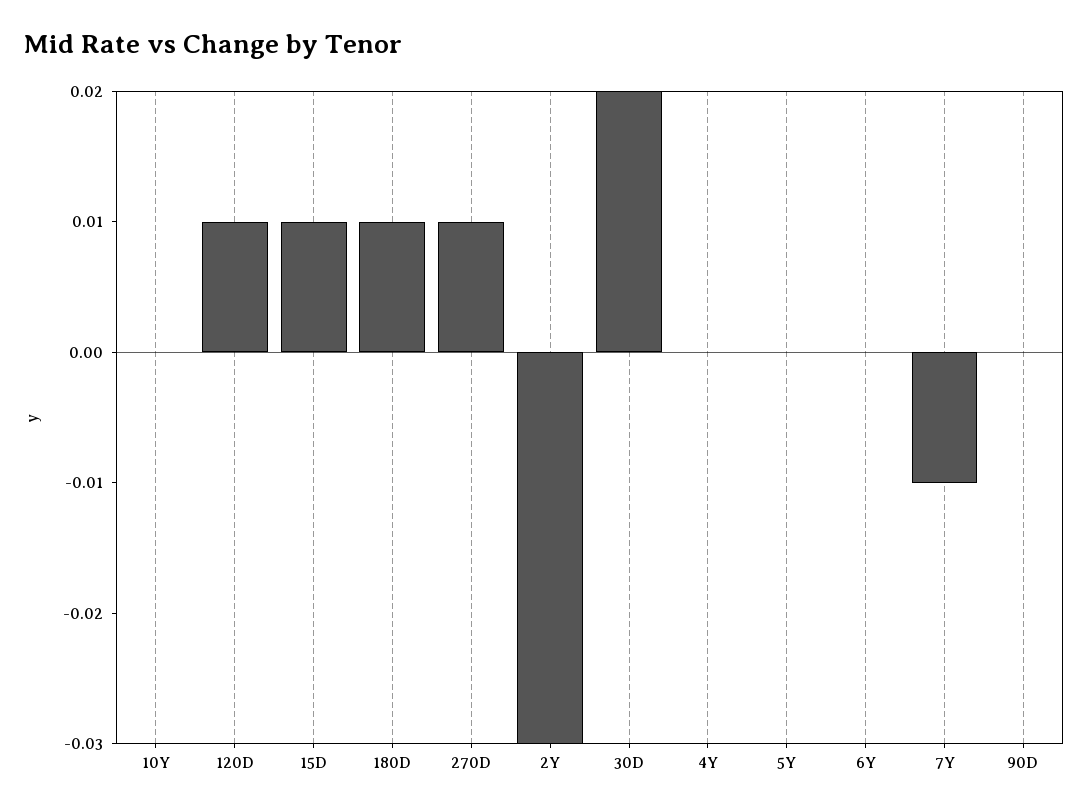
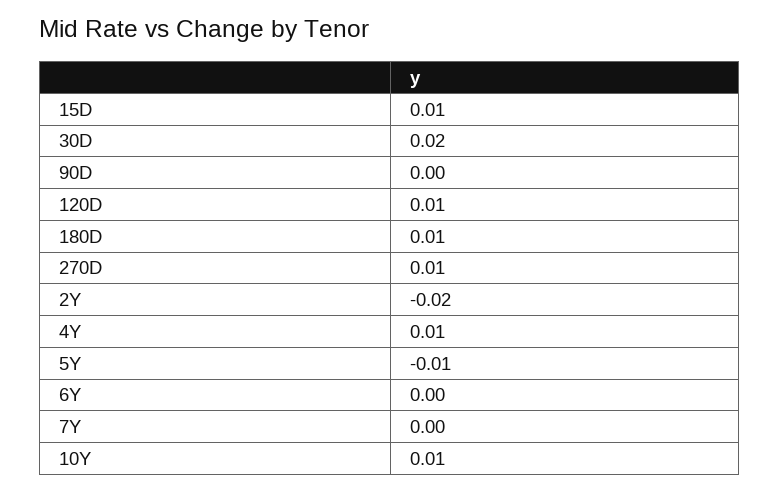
  {
-   "10Y": 0,
+   "10Y": 0.01,
    "120D": 0.01,
    "15D": 0.01,
    "180D": 0.01,
    "270D": 0.01,
-   "2Y": -0.03,
+   "2Y": -0.02,
    "30D": 0.02,
-   "4Y": 0,
+   "4Y": 0.01,
-   "5Y": 0,
+   "5Y": -0.01,
    "6Y": 0,
-   "7Y": -0.01,
+   "7Y": 0,
    "90D": 0
  }

